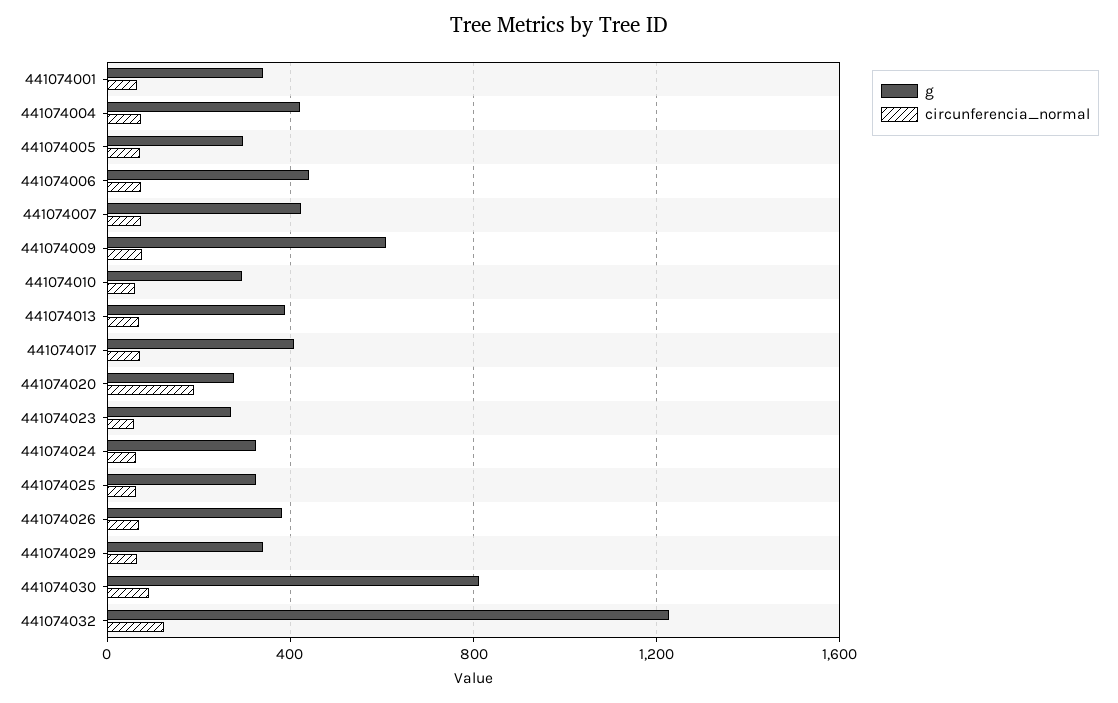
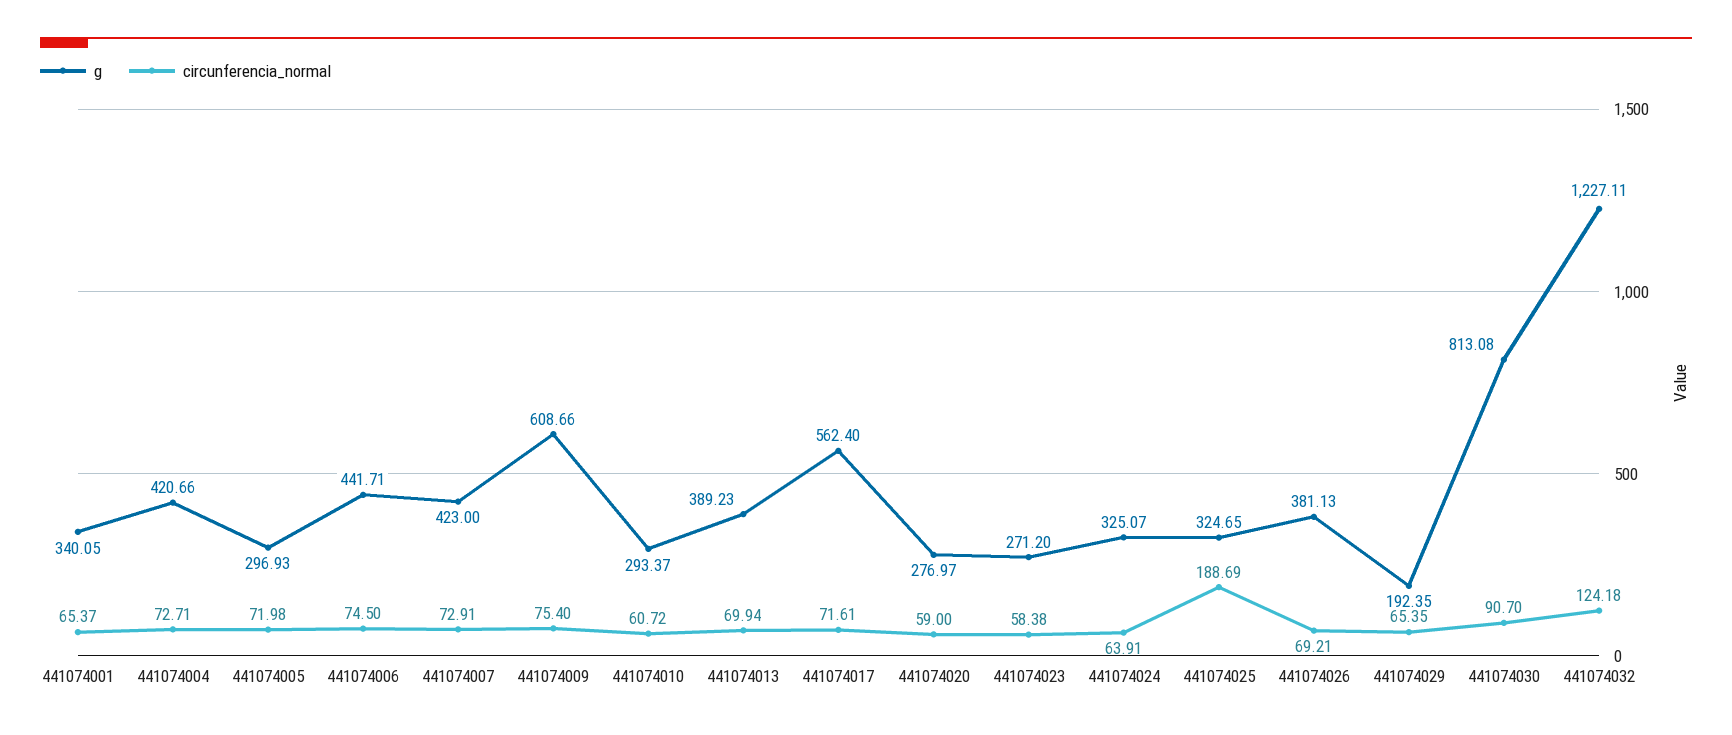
  {
    "g": {
      "441074001": 340.05,
      "441074004": 420.66,
      "441074005": 296.93,
      "441074006": 441.71,
      "441074007": 423,
      "441074009": 608.66,
      "441074010": 293.37,
      "441074013": 389.23,
-     "441074017": 400,
+     "441074017": 562.4,
      "441074020": 276.97,
      "441074023": 271.2,
      "441074024": 325.07,
      "441074025": 324.65,
      "441074026": 381.13,
-     "441074029": 350,
+     "441074029": 192.35,
      "441074030": 813.08,
      "441074032": 1227.11
    },
    "circunferencia_normal": {
      "441074001": 65.37,
      "441074004": 72.71,
      "441074005": 71.98,
      "441074006": 74.5,
      "441074007": 72.91,
      "441074009": 75.4,
      "441074010": 60.72,
      "441074013": 69.94,
      "441074017": 71.61,
-     "441074020": 200,
+     "441074020": 59,
      "441074023": 58.38,
      "441074024": 63.91,
-     "441074025": 50,
+     "441074025": 188.69,
      "441074026": 69.21,
      "441074029": 65.35,
      "441074030": 90.7,
      "441074032": 124.18
    }
  }

